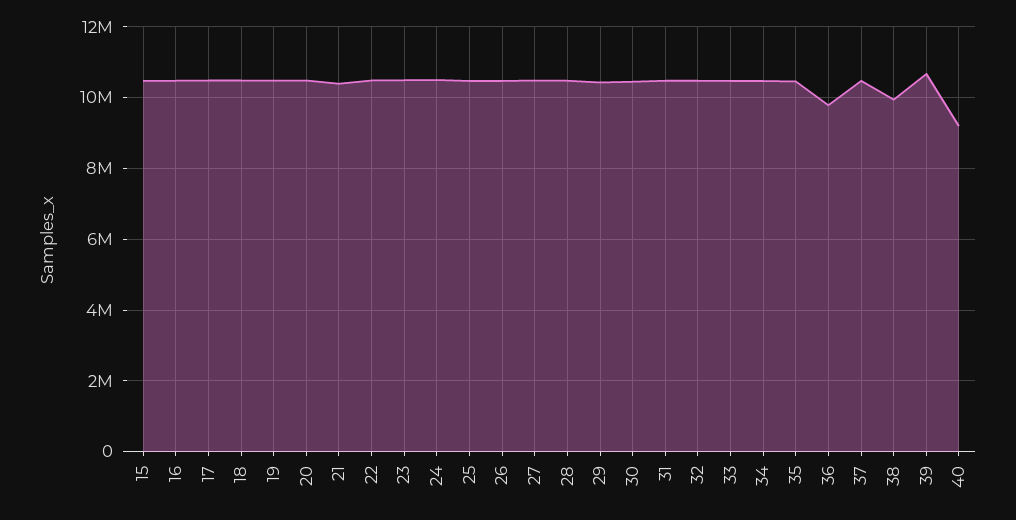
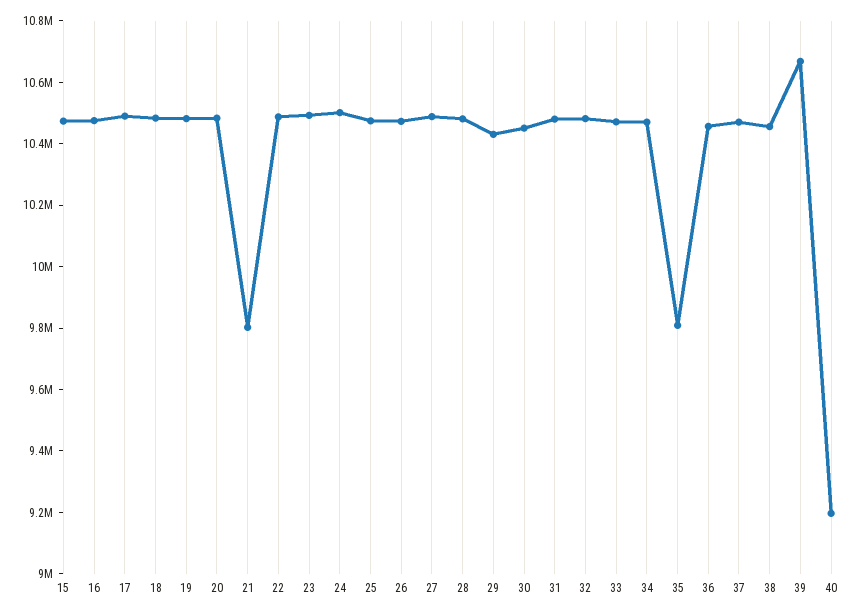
  {
    "15": 10450000,
    "16": 10500000,
    "17": 10500000,
    "18": 10500000,
    "19": 10500000,
    "20": 10500000,
-   "21": 10400000,
+   "21": 9800000,
    "22": 10500000,
    "23": 10500000,
    "24": 10500000,
    "25": 10450000,
    "26": 10450000,
    "27": 10500000,
    "28": 10500000,
    "29": 10450000,
    "30": 10450000,
    "31": 10500000,
    "32": 10500000,
    "33": 10450000,
    "34": 10450000,
-   "35": 10400000,
+   "35": 9800000,
-   "36": 9800000,
+   "36": 10450000,
    "37": 10450000,
-   "38": 10000000,
+   "38": 10450000,
    "39": 10650000,
    "40": 9200000
  }

